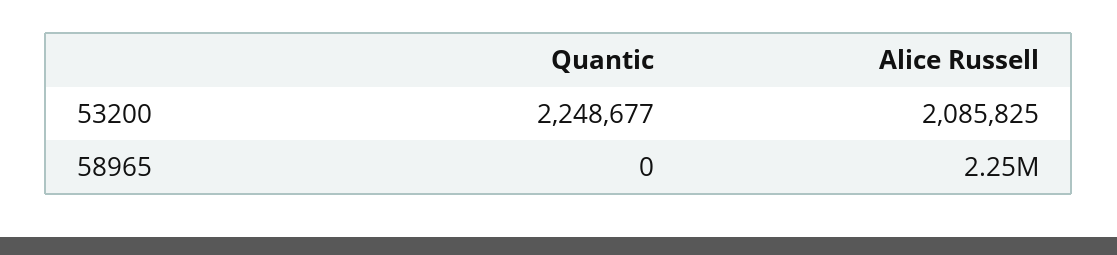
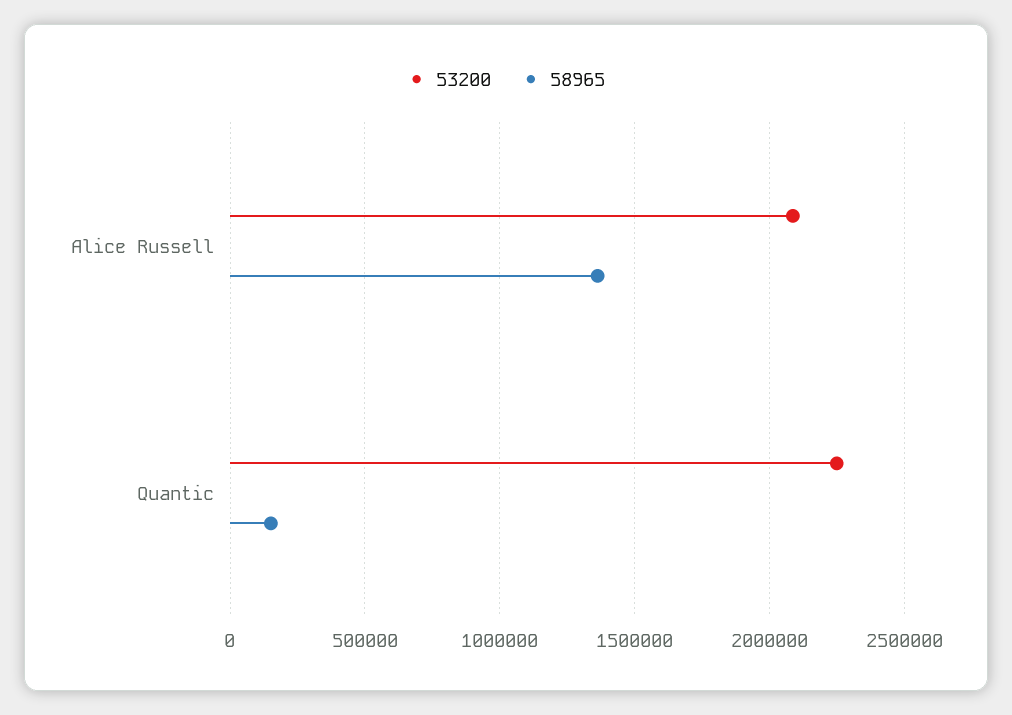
  {
    "53200": {
      "Quantic": 2248677,
      "Alice Russell": 2085825
    },
    "58965": {
-     "Quantic": 0,
+     "Quantic": 150000,
-     "Alice Russell": 2250000
+     "Alice Russell": 1350000
    }
  }

